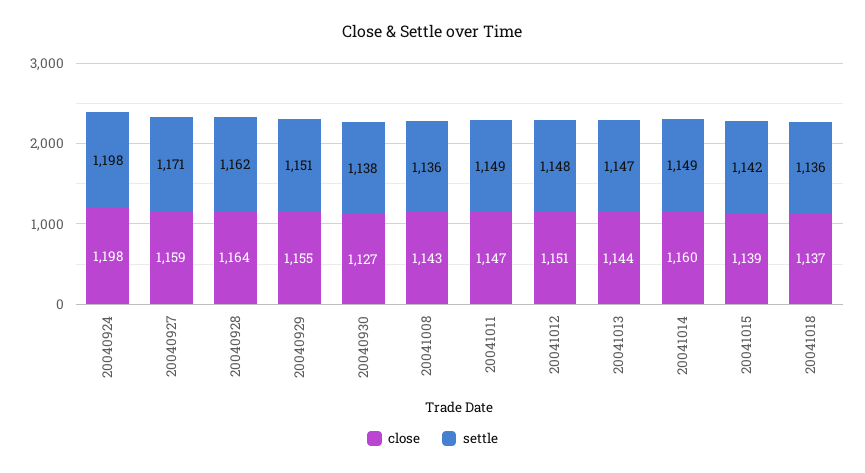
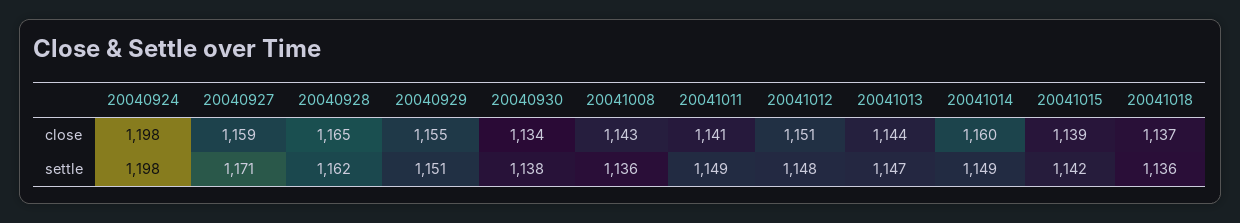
  {
    "close": {
      "20040924": 1198,
      "20040927": 1159,
-     "20040928": 1164,
+     "20040928": 1165,
      "20040929": 1155,
-     "20040930": 1127,
+     "20040930": 1134,
      "20041008": 1143,
-     "20041011": 1147,
+     "20041011": 1141,
      "20041012": 1151,
      "20041013": 1144,
      "20041014": 1160,
      "20041015": 1139,
      "20041018": 1137
    },
    "settle": {
      "20040924": 1198,
      "20040927": 1171,
      "20040928": 1162,
      "20040929": 1151,
      "20040930": 1138,
      "20041008": 1136,
      "20041011": 1149,
      "20041012": 1148,
      "20041013": 1147,
      "20041014": 1149,
      "20041015": 1142,
      "20041018": 1136
    }
  }

